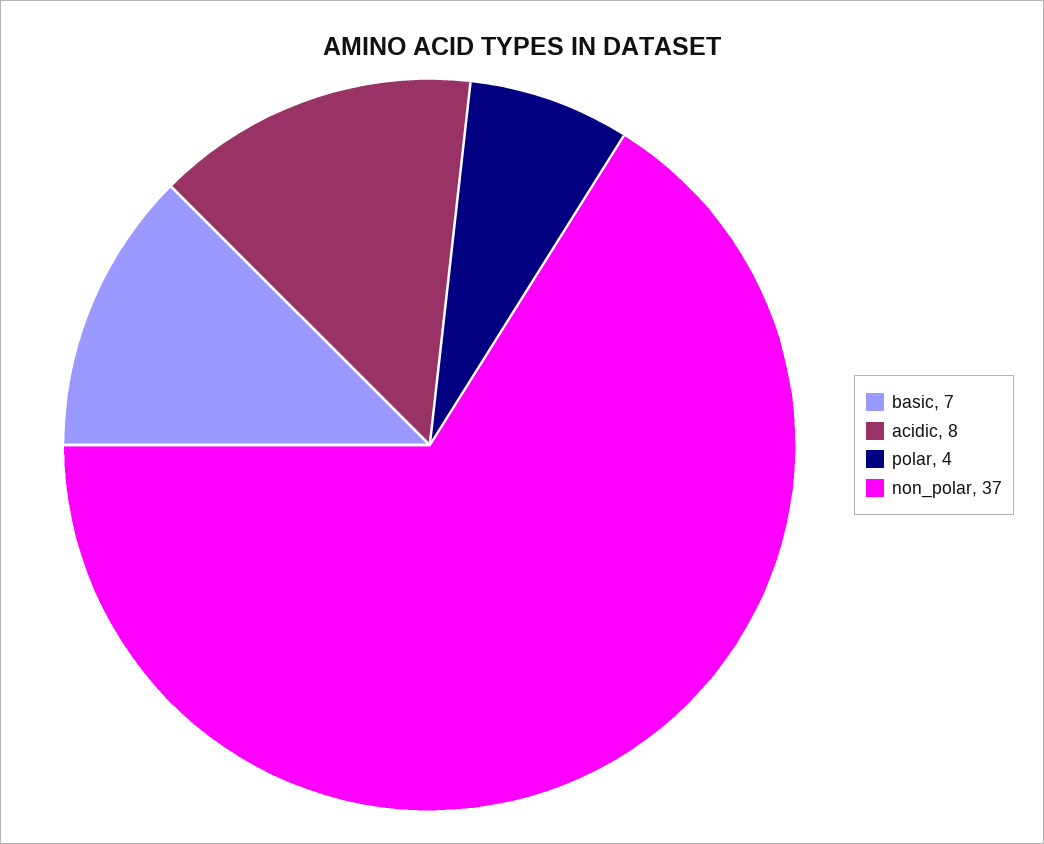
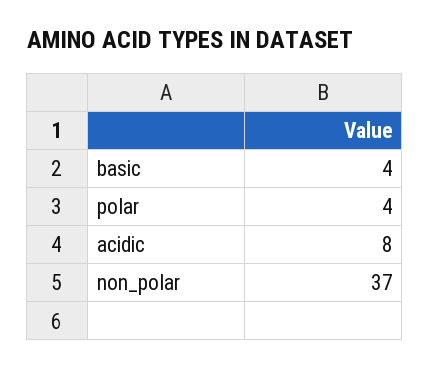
  {
-   "basic": 7,
+   "basic": 4,
    "acidic": 8,
    "polar": 4,
    "non_polar": 37
  }

